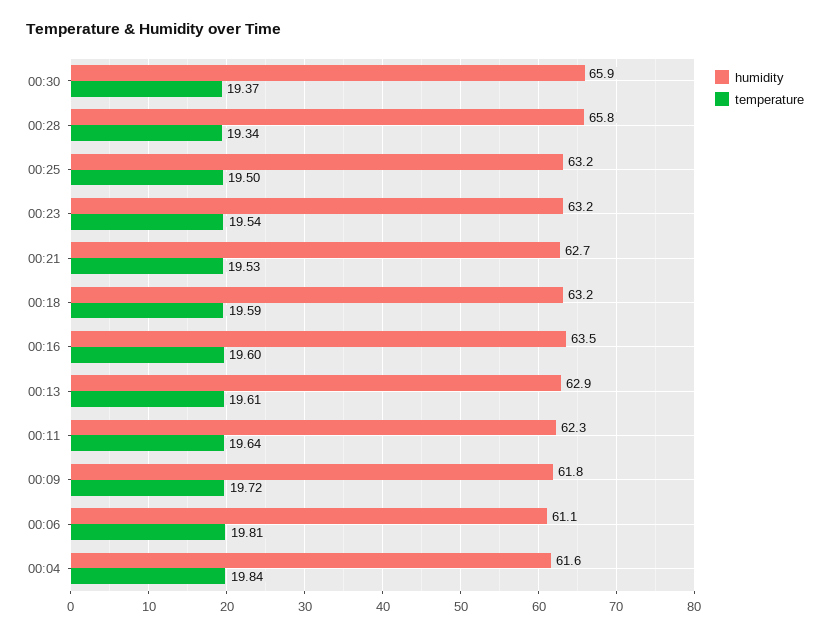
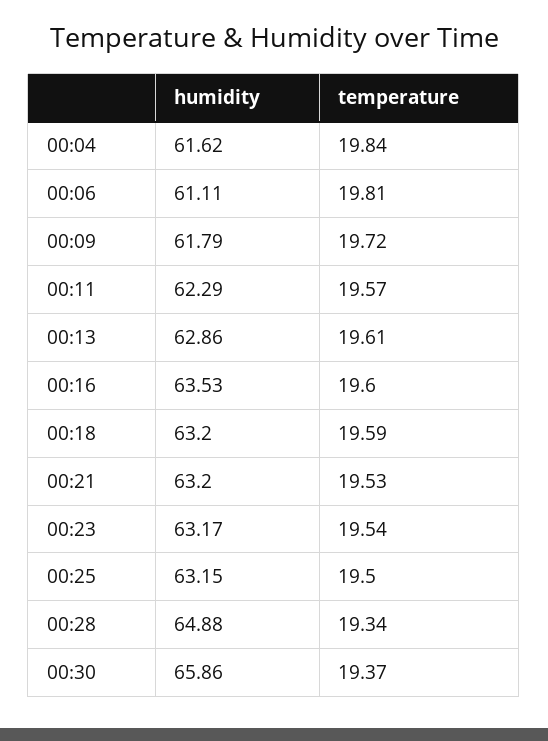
  {
    "humidity": {
      "00:30": 65.86,
-     "00:28": 65.8,
+     "00:28": 64.88,
      "00:25": 63.15,
      "00:23": 63.17,
-     "00:21": 62.7,
+     "00:21": 63.2,
      "00:18": 63.2,
      "00:16": 63.53,
      "00:13": 62.86,
      "00:11": 62.29,
      "00:09": 61.79,
      "00:06": 61.11,
      "00:04": 61.62
    },
    "temperature": {
      "00:30": 19.37,
      "00:28": 19.34,
      "00:25": 19.5,
      "00:23": 19.54,
      "00:21": 19.53,
      "00:18": 19.59,
      "00:16": 19.6,
      "00:13": 19.61,
-     "00:11": 19.64,
+     "00:11": 19.57,
      "00:09": 19.72,
      "00:06": 19.81,
      "00:04": 19.84
    }
  }

